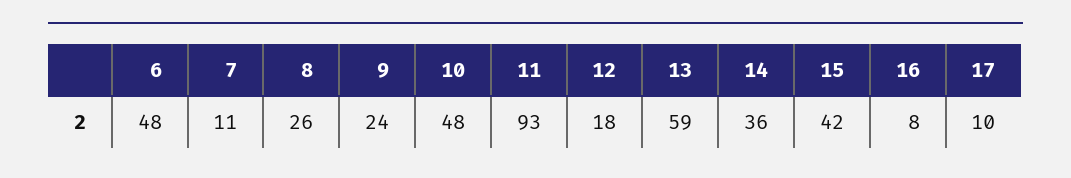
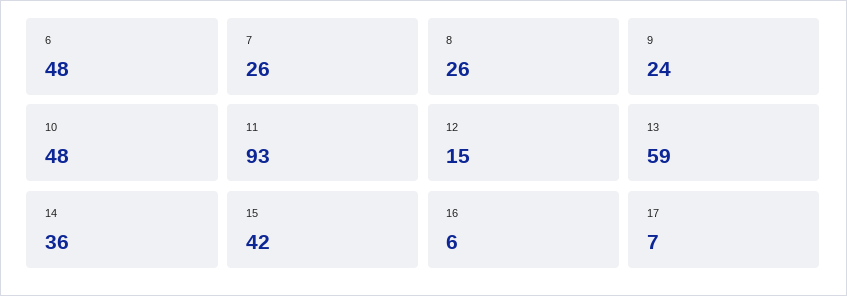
  {
    "6": 48,
-   "7": 11,
+   "7": 26,
    "8": 26,
    "9": 24,
    "10": 48,
    "11": 93,
-   "12": 18,
+   "12": 15,
    "13": 59,
    "14": 36,
    "15": 42,
-   "16": 8,
+   "16": 6,
-   "17": 10
+   "17": 7
  }

